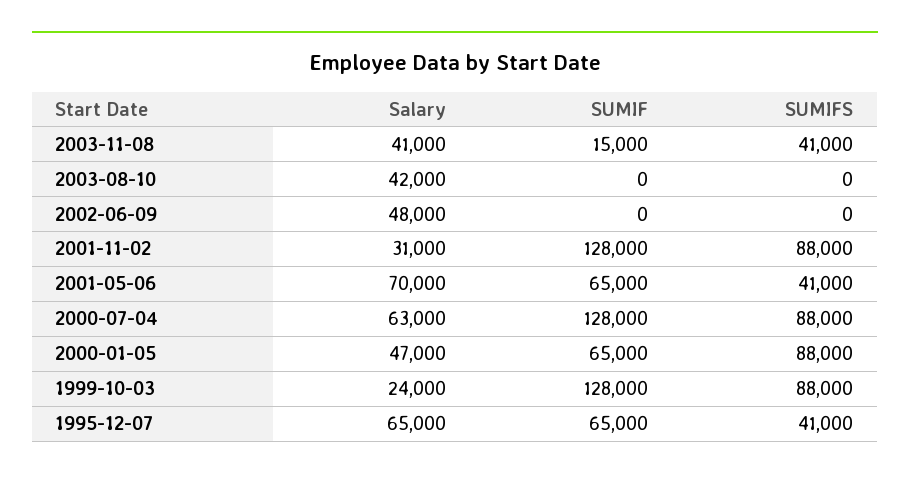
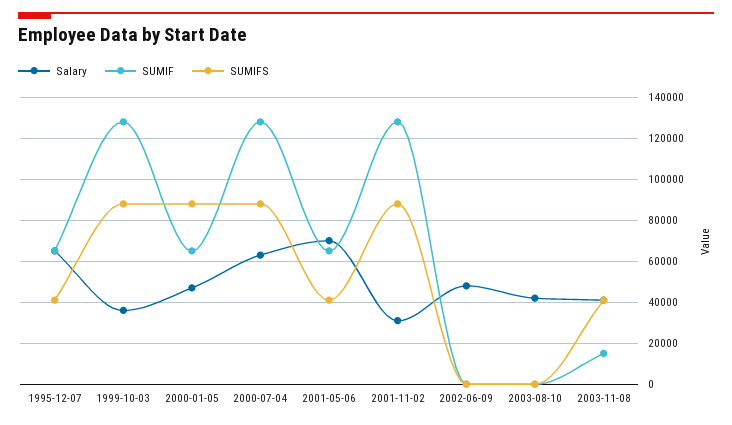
  {
    "Salary": {
      "2003-11-08": 41000,
      "2003-08-10": 42000,
      "2002-06-09": 48000,
      "2001-11-02": 31000,
      "2001-05-06": 70000,
      "2000-07-04": 63000,
      "2000-01-05": 47000,
-     "1999-10-03": 24000,
+     "1999-10-03": 35000,
      "1995-12-07": 65000
    },
    "SUMIF": {
      "2003-11-08": 15000,
      "2003-08-10": 0,
      "2002-06-09": 0,
      "2001-11-02": 128000,
      "2001-05-06": 65000,
      "2000-07-04": 128000,
      "2000-01-05": 65000,
      "1999-10-03": 128000,
      "1995-12-07": 65000
    },
    "SUMIFS": {
      "2003-11-08": 41000,
      "2003-08-10": 0,
      "2002-06-09": 0,
      "2001-11-02": 88000,
      "2001-05-06": 41000,
      "2000-07-04": 88000,
      "2000-01-05": 88000,
      "1999-10-03": 88000,
      "1995-12-07": 41000
    }
  }

